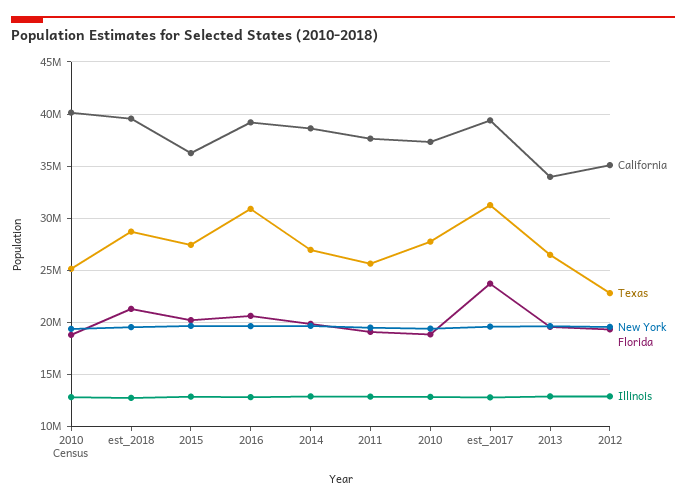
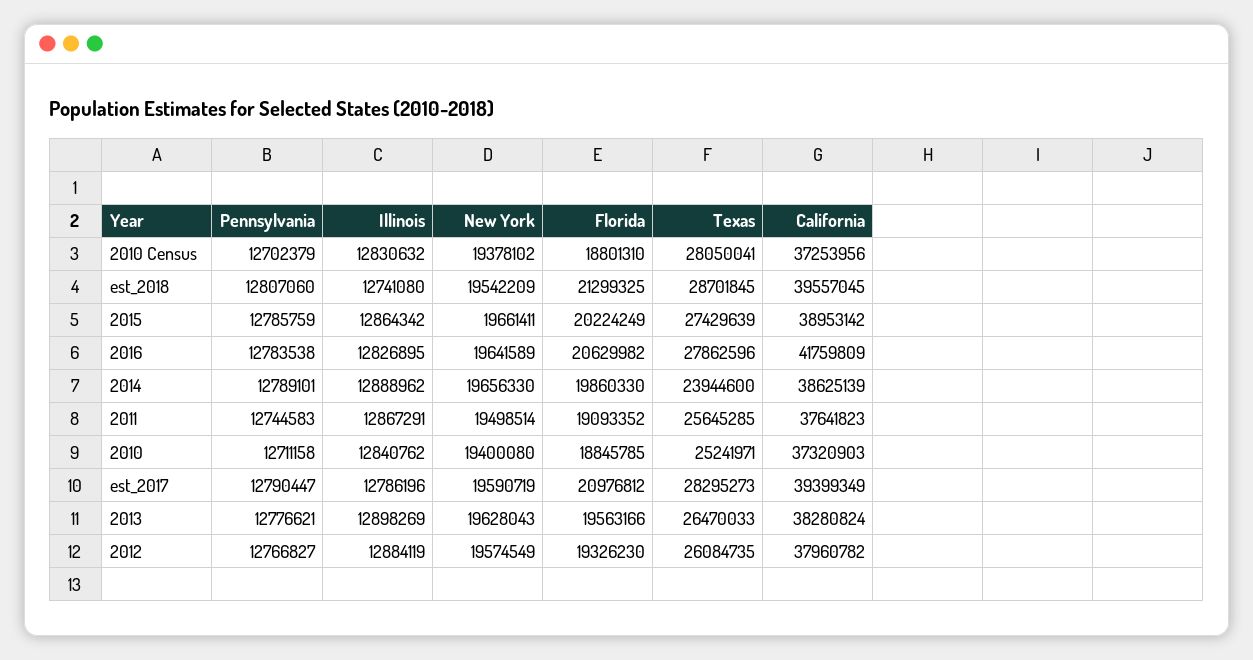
  {
    "California": {
-     "2010 Census": 40000000,
+     "2010 Census": 37253956,
      "est_2018": 39557045,
-     "2015": 36000000,
+     "2015": 38953142,
-     "2016": 39000000,
+     "2016": 41759809,
      "2014": 38625139,
      "2011": 37641823,
      "2010": 37320903,
      "est_2017": 39399349,
-     "2013": 34000000,
+     "2013": 38280824,
-     "2012": 35000000
+     "2012": 37960782
    },
    "Texas": {
-     "2010 Census": 25000000,
+     "2010 Census": 28050041,
      "est_2018": 28701845,
      "2015": 27429639,
-     "2016": 31000000,
+     "2016": 27862596,
-     "2014": 27000000,
+     "2014": 23944600,
      "2011": 25645285,
-     "2010": 28000000,
+     "2010": 25241971,
-     "est_2017": 31000000,
+     "est_2017": 28295273,
      "2013": 26470033,
-     "2012": 23000000
+     "2012": 26084735
    },
    "New York": {
      "2010 Census": 19378102,
      "est_2018": 19542209,
      "2015": 19661411,
      "2016": 19641589,
      "2014": 19656330,
      "2011": 19498514,
      "2010": 19400080,
      "est_2017": 19590719,
      "2013": 19628043,
      "2012": 19574549
    },
    "Florida": {
      "2010 Census": 18801310,
      "est_2018": 21299325,
      "2015": 20224249,
      "2016": 20629982,
      "2014": 19860330,
      "2011": 19093352,
      "2010": 18845785,
-     "est_2017": 24000000,
+     "est_2017": 20976812,
      "2013": 19563166,
      "2012": 19326230
    },
    "Illinois": {
      "2010 Census": 12830632,
      "est_2018": 12741080,
      "2015": 12864342,
      "2016": 12826895,
      "2014": 12888962,
      "2011": 12867291,
      "2010": 12840762,
      "est_2017": 12786196,
      "2013": 12898269,
      "2012": 12884119
-   }
+   },
+   "Pennsylvania": {
+     "2010 Census": 12702379,
+     "est_2018": 12807060,
+     "2015": 12785759,
+     "2016": 12783538,
+     "2014": 12789101,
+     "2011": 12744583,
+     "2010": 12711158,
+     "est_2017": 12790447,
+     "2013": 12776621,
+     "2012": 12766827
+   }
  }

